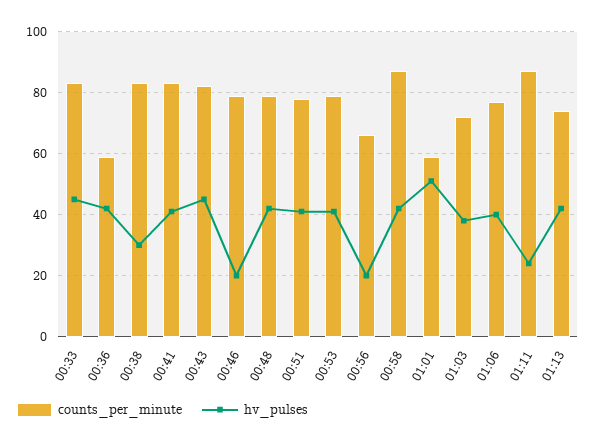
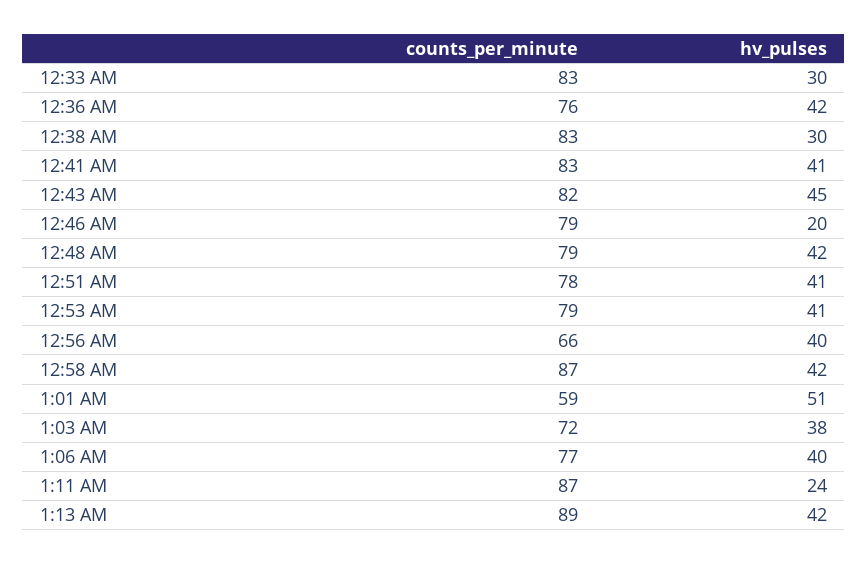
  {
    "counts_per_minute": {
      "00:33": 83,
-     "00:36": 60,
+     "00:36": 76,
      "00:38": 83,
      "00:41": 83,
      "00:43": 82,
      "00:46": 79,
      "00:48": 79,
      "00:51": 78,
      "00:53": 79,
      "00:56": 66,
      "00:58": 87,
      "01:01": 59,
      "01:03": 72,
      "01:06": 77,
      "01:11": 87,
-     "01:13": 75
+     "01:13": 89
    },
    "hv_pulses": {
-     "00:33": 45,
+     "00:33": 30,
      "00:36": 42,
      "00:38": 30,
      "00:41": 41,
      "00:43": 45,
      "00:46": 20,
      "00:48": 42,
      "00:51": 41,
      "00:53": 41,
-     "00:56": 20,
+     "00:56": 40,
      "00:58": 42,
      "01:01": 51,
      "01:03": 38,
      "01:06": 40,
      "01:11": 24,
      "01:13": 42
    }
  }

